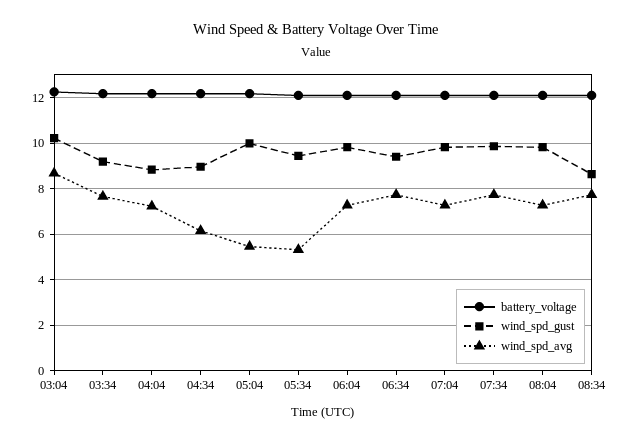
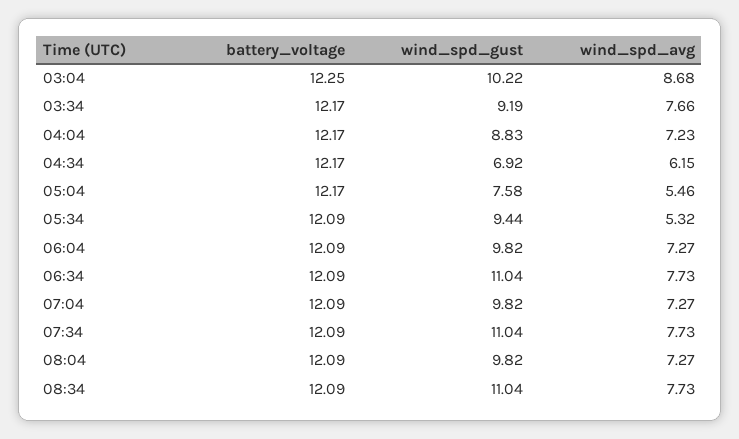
  {
    "battery_voltage": {
      "03:04": 12.25,
      "03:34": 12.17,
      "04:04": 12.17,
      "04:34": 12.17,
      "05:04": 12.17,
      "05:34": 12.09,
      "06:04": 12.09,
      "06:34": 12.09,
      "07:04": 12.09,
      "07:34": 12.09,
      "08:04": 12.09,
      "08:34": 12.09
    },
    "wind_spd_gust": {
      "03:04": 10.22,
      "03:34": 9.19,
      "04:04": 8.83,
-     "04:34": 9,
+     "04:34": 6.92,
-     "05:04": 10,
+     "05:04": 7.58,
      "05:34": 9.44,
      "06:04": 9.82,
-     "06:34": 9.5,
+     "06:34": 11.04,
      "07:04": 9.82,
-     "07:34": 10,
+     "07:34": 11.04,
      "08:04": 9.82,
-     "08:34": 8.5
+     "08:34": 11.04
    },
    "wind_spd_avg": {
      "03:04": 8.68,
      "03:34": 7.66,
      "04:04": 7.23,
      "04:34": 6.15,
      "05:04": 5.46,
      "05:34": 5.32,
      "06:04": 7.27,
      "06:34": 7.73,
      "07:04": 7.27,
      "07:34": 7.73,
      "08:04": 7.27,
      "08:34": 7.73
    }
  }

